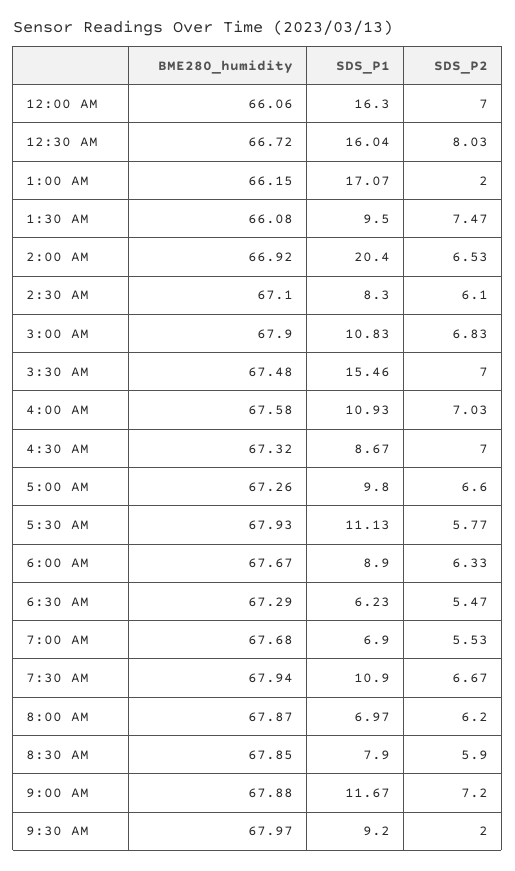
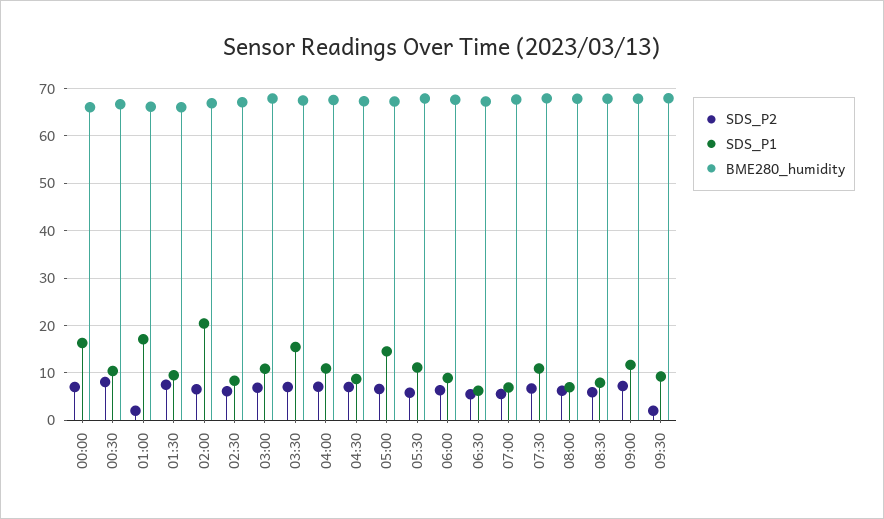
  {
    "BME280_humidity": {
      "12:00 AM": 66.06,
      "12:30 AM": 66.72,
      "1:00 AM": 66.15,
      "1:30 AM": 66.08,
      "2:00 AM": 66.92,
      "2:30 AM": 67.1,
      "3:00 AM": 67.9,
      "3:30 AM": 67.48,
      "4:00 AM": 67.58,
      "4:30 AM": 67.32,
      "5:00 AM": 67.26,
      "5:30 AM": 67.93,
      "6:00 AM": 67.67,
      "6:30 AM": 67.29,
      "7:00 AM": 67.68,
      "7:30 AM": 67.94,
      "8:00 AM": 67.87,
      "8:30 AM": 67.85,
      "9:00 AM": 67.88,
      "9:30 AM": 67.97
    },
    "SDS_P1": {
      "12:00 AM": 16.3,
-     "12:30 AM": 16.04,
+     "12:30 AM": 10,
      "1:00 AM": 17.07,
      "1:30 AM": 9.5,
      "2:00 AM": 20.4,
      "2:30 AM": 8.3,
      "3:00 AM": 10.83,
      "3:30 AM": 15.46,
      "4:00 AM": 10.93,
      "4:30 AM": 8.67,
-     "5:00 AM": 9.8,
+     "5:00 AM": 14,
      "5:30 AM": 11.13,
      "6:00 AM": 8.9,
      "6:30 AM": 6.23,
      "7:00 AM": 6.9,
      "7:30 AM": 10.9,
      "8:00 AM": 6.97,
      "8:30 AM": 7.9,
      "9:00 AM": 11.67,
      "9:30 AM": 9.2
    },
    "SDS_P2": {
      "12:00 AM": 7,
      "12:30 AM": 8.03,
      "1:00 AM": 2,
      "1:30 AM": 7.47,
      "2:00 AM": 6.53,
      "2:30 AM": 6.1,
      "3:00 AM": 6.83,
      "3:30 AM": 7,
      "4:00 AM": 7.03,
      "4:30 AM": 7,
      "5:00 AM": 6.6,
      "5:30 AM": 5.77,
      "6:00 AM": 6.33,
      "6:30 AM": 5.47,
      "7:00 AM": 5.53,
      "7:30 AM": 6.67,
      "8:00 AM": 6.2,
      "8:30 AM": 5.9,
      "9:00 AM": 7.2,
      "9:30 AM": 2
    }
  }

